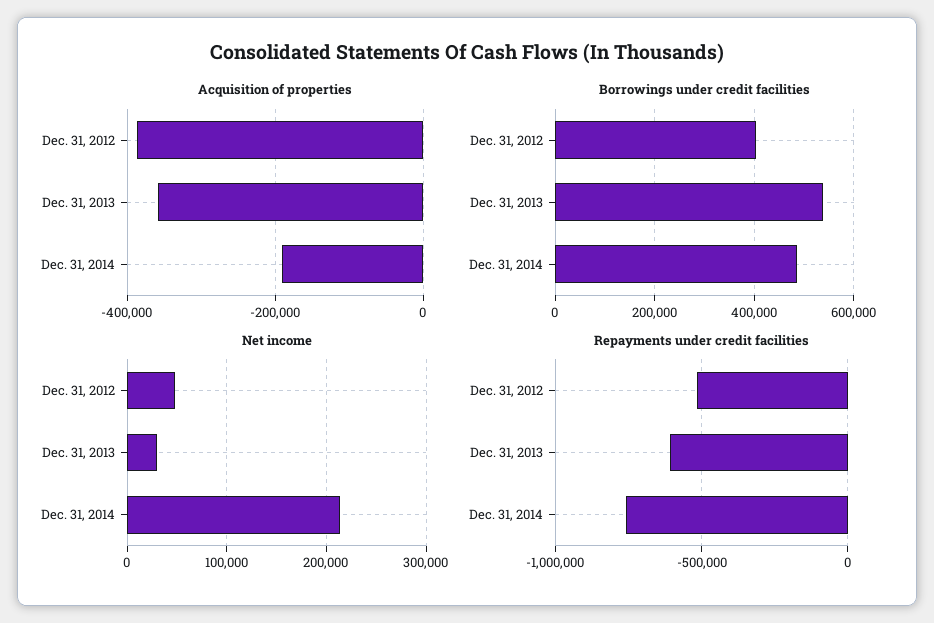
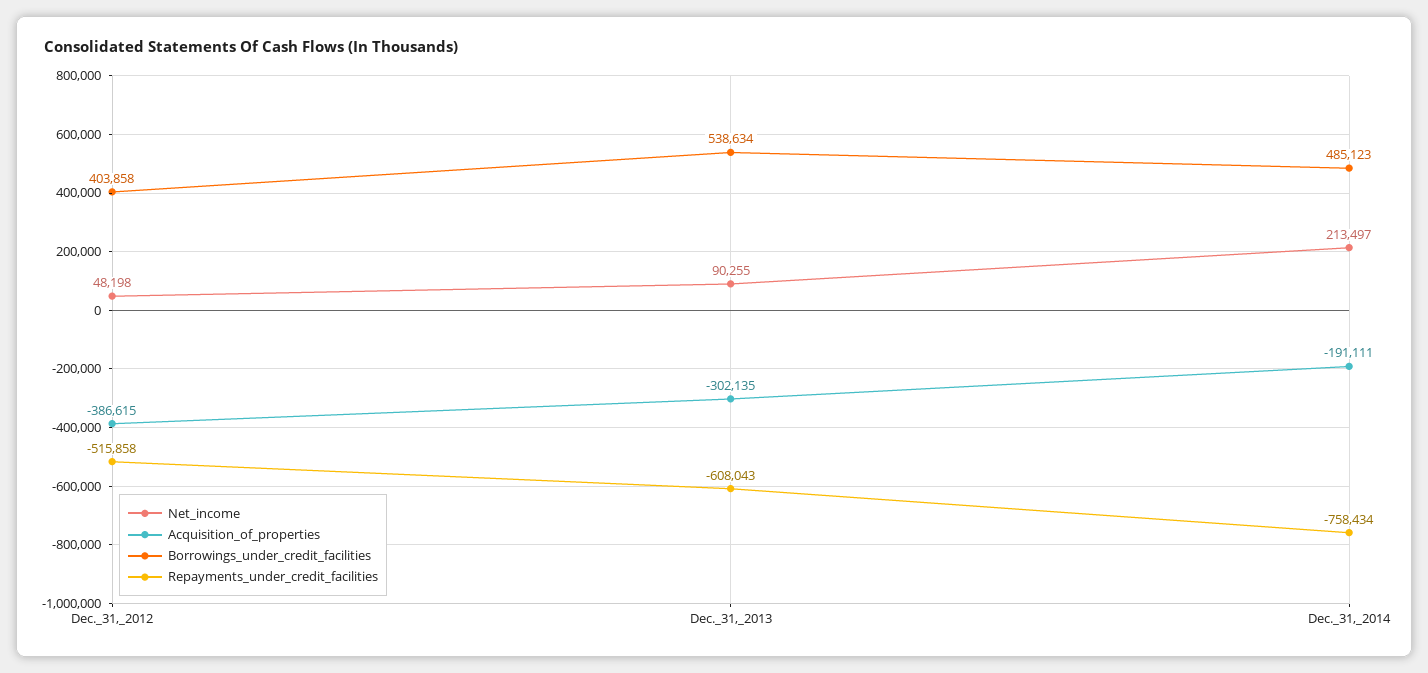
  {
    "Acquisition of properties": {
      "Dec. 31, 2012": -386615,
-     "Dec. 31, 2013": -360000,
+     "Dec. 31, 2013": -302135,
      "Dec. 31, 2014": -191111
    },
    "Borrowings under credit facilities": {
      "Dec. 31, 2012": 403858,
      "Dec. 31, 2013": 538634,
      "Dec. 31, 2014": 485123
    },
    "Net income": {
      "Dec. 31, 2012": 48198,
-     "Dec. 31, 2013": 30000,
+     "Dec. 31, 2013": 90255,
      "Dec. 31, 2014": 213497
    },
    "Repayments under credit facilities": {
      "Dec. 31, 2012": -515858,
      "Dec. 31, 2013": -608043,
      "Dec. 31, 2014": -758434
    }
  }

